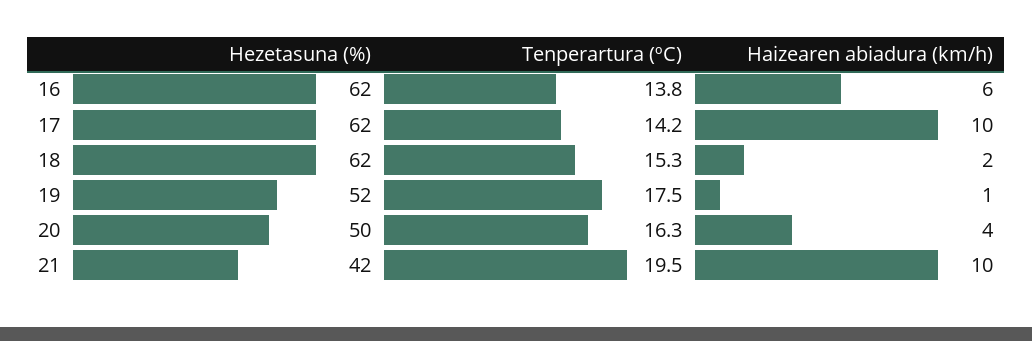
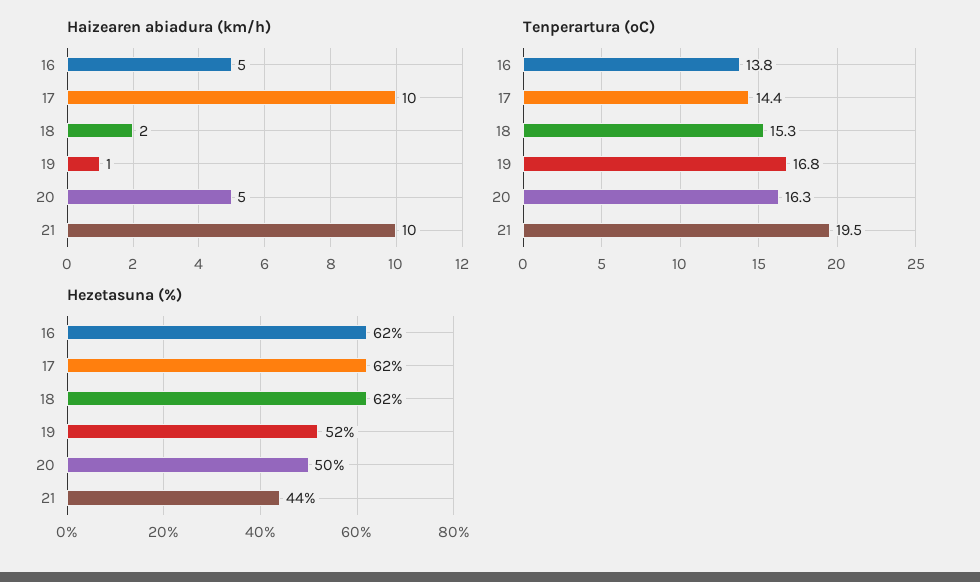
  {
    "Hezetasuna (%)": {
      "16": 62,
      "17": 62,
      "18": 62,
      "19": 52,
      "20": 50,
-     "21": 42
+     "21": 44
    },
    "Tenperartura (ºC)": {
      "16": 13.8,
-     "17": 14.2,
+     "17": 14.4,
      "18": 15.3,
-     "19": 17.5,
+     "19": 16.8,
      "20": 16.3,
      "21": 19.5
    },
    "Haizearen abiadura (km/h)": {
-     "16": 6,
+     "16": 5,
      "17": 10,
      "18": 2,
      "19": 1,
-     "20": 4,
+     "20": 5,
      "21": 10
    }
  }

